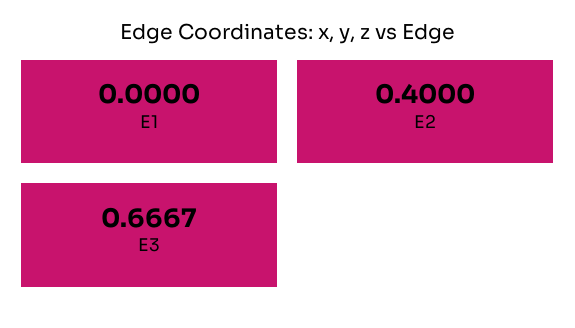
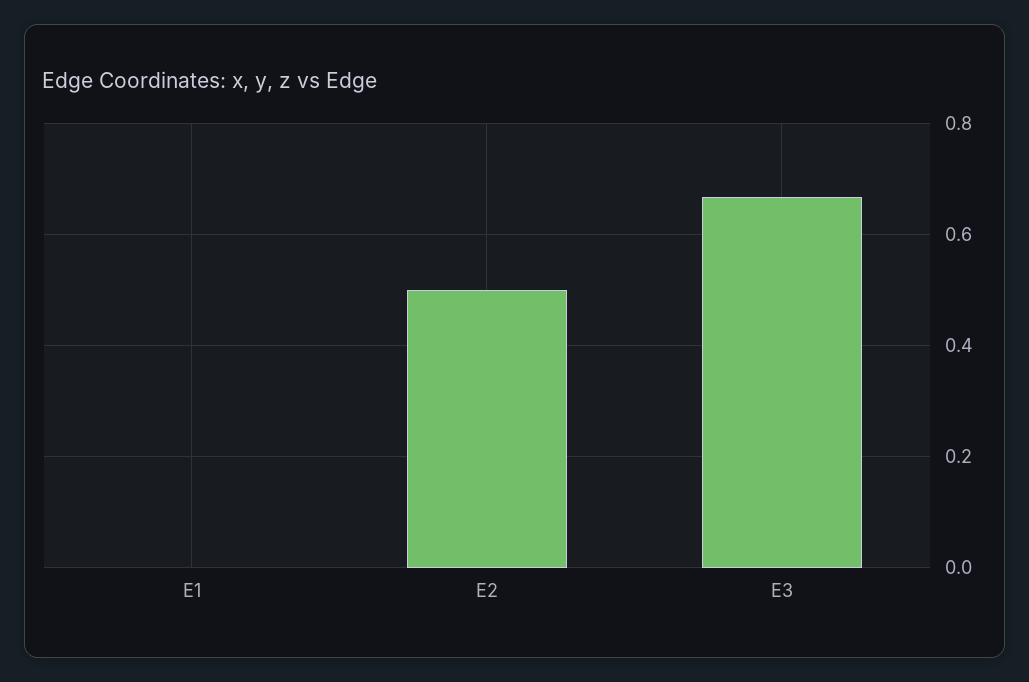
  {
    "E1": 0,
-   "E2": 0.4,
+   "E2": 0.5,
    "E3": 0.6667
  }

